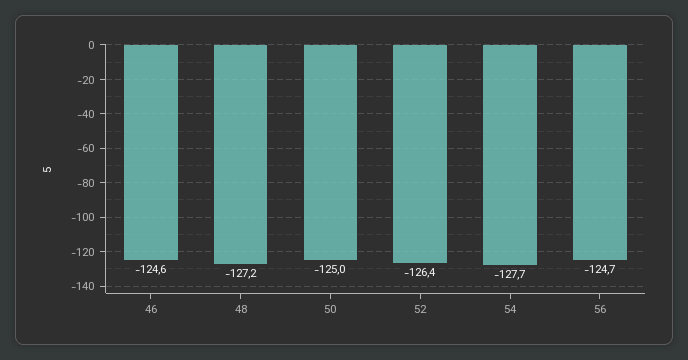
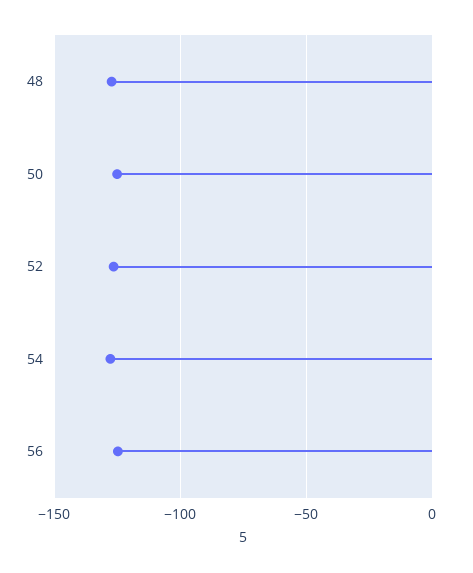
  {
-   "46": -124.6,
    "48": -127.2,
    "50": -125,
    "52": -126.4,
    "54": -127.7,
    "56": -124.7
  }

